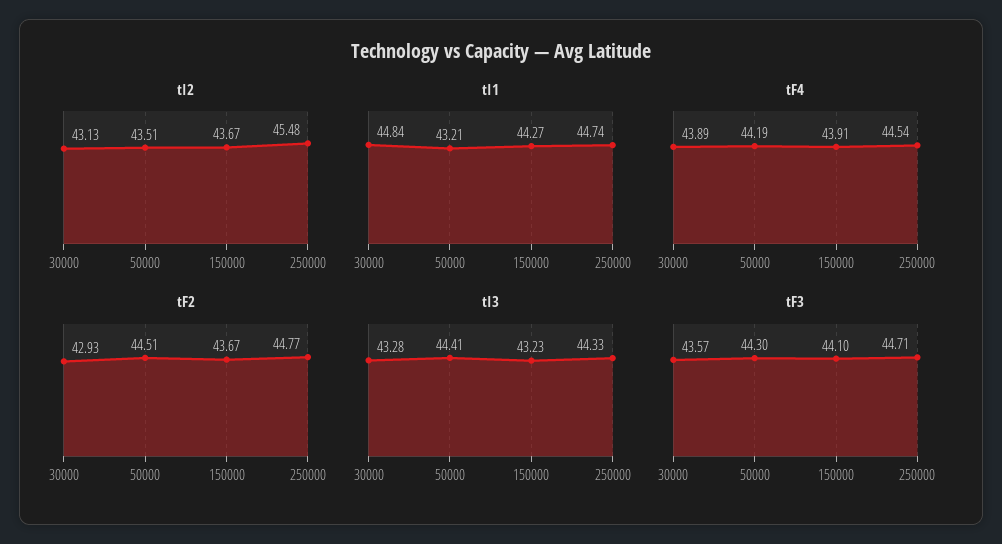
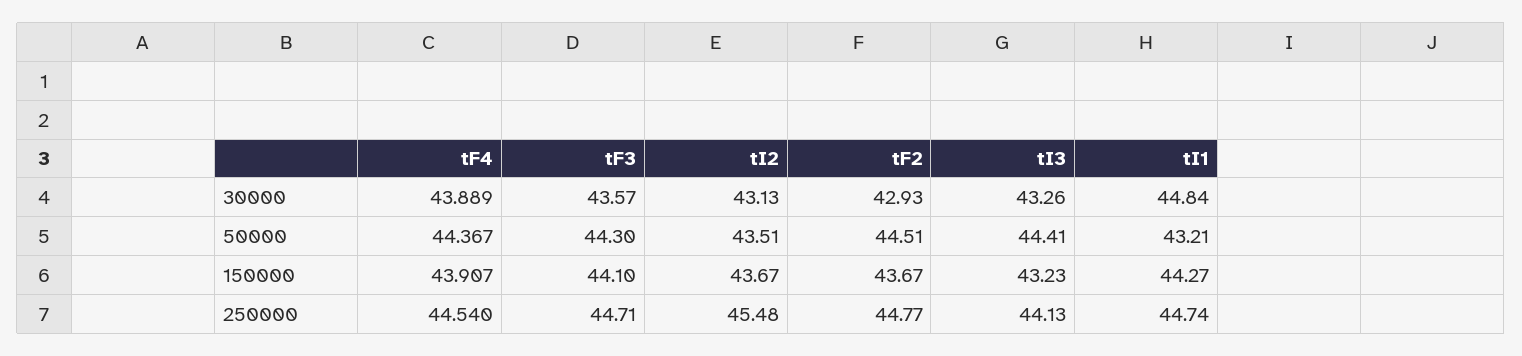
  {
    "tI2": {
      "30000": 43.13,
      "50000": 43.51,
      "150000": 43.67,
      "250000": 45.48
    },
    "tI1": {
      "30000": 44.84,
      "50000": 43.21,
      "150000": 44.27,
      "250000": 44.74
    },
    "tF4": {
      "30000": 43.889,
-     "50000": 44.19,
+     "50000": 44.367,
      "150000": 43.907,
      "250000": 44.54
    },
    "tF2": {
      "30000": 42.93,
      "50000": 44.51,
      "150000": 43.67,
      "250000": 44.77
    },
    "tI3": {
-     "30000": 43.28,
+     "30000": 43.26,
      "50000": 44.41,
      "150000": 43.23,
-     "250000": 44.33
+     "250000": 44.13
    },
    "tF3": {
      "30000": 43.57,
      "50000": 44.3,
      "150000": 44.1,
      "250000": 44.71
    }
  }

